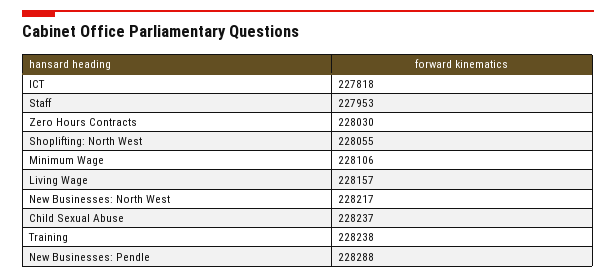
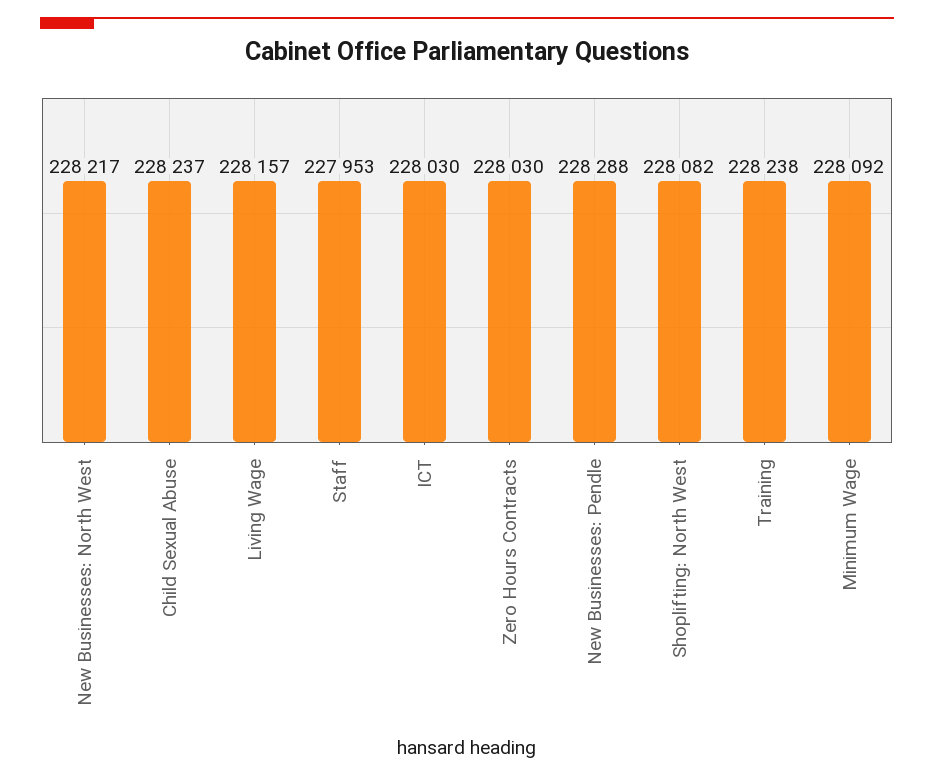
  {
-   "ICT": 227818,
+   "ICT": 228030,
    "Staff": 227953,
    "Zero Hours Contracts": 228030,
-   "Shoplifting: North West": 228055,
+   "Shoplifting: North West": 228082,
-   "Minimum Wage": 228106,
+   "Minimum Wage": 228092,
    "Living Wage": 228157,
    "New Businesses: North West": 228217,
    "Child Sexual Abuse": 228237,
    "Training": 228238,
    "New Businesses: Pendle": 228288
  }

